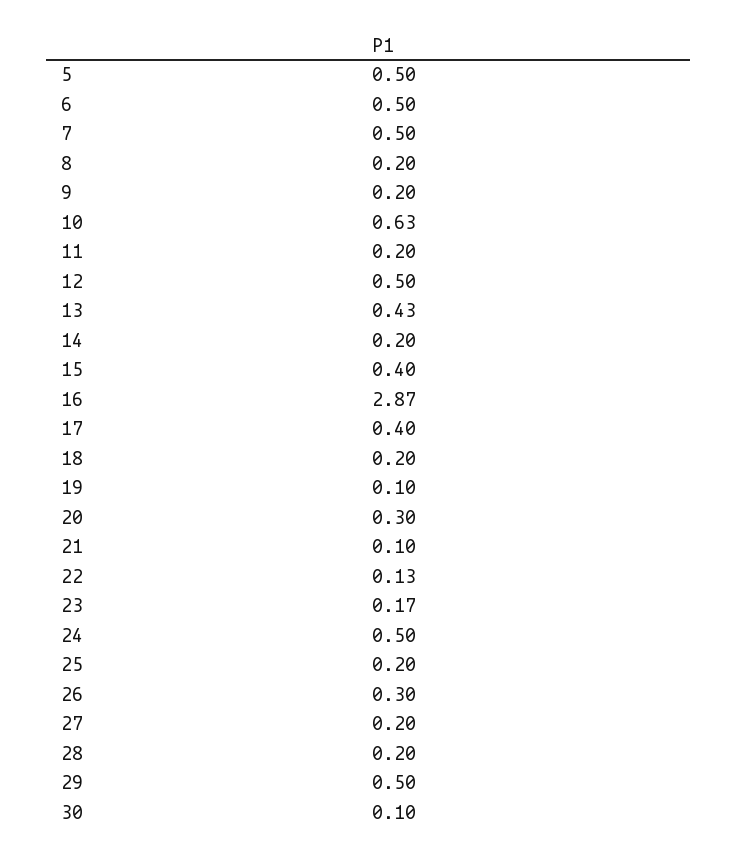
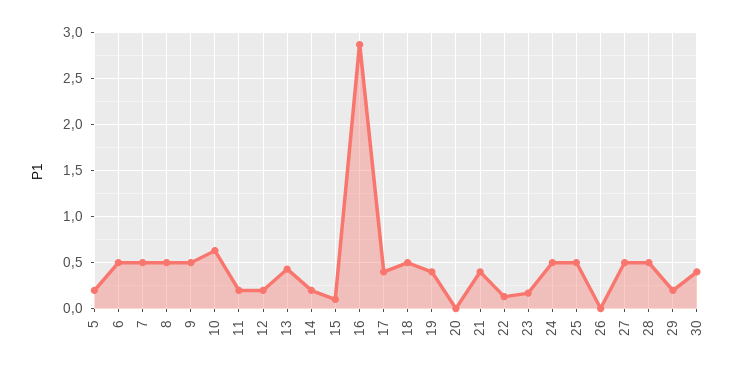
  {
-   "5": 0.5,
+   "5": 0.2,
    "6": 0.5,
    "7": 0.5,
-   "8": 0.2,
+   "8": 0.5,
-   "9": 0.2,
+   "9": 0.5,
    "10": 0.63,
    "11": 0.2,
-   "12": 0.5,
+   "12": 0.2,
    "13": 0.43,
    "14": 0.2,
-   "15": 0.4,
+   "15": 0.1,
    "16": 2.87,
    "17": 0.4,
-   "18": 0.2,
+   "18": 0.5,
-   "19": 0.1,
+   "19": 0.4,
-   "20": 0.3,
+   "20": 0,
-   "21": 0.1,
+   "21": 0.4,
    "22": 0.13,
    "23": 0.17,
    "24": 0.5,
-   "25": 0.2,
+   "25": 0.5,
-   "26": 0.3,
+   "26": 0,
-   "27": 0.2,
+   "27": 0.5,
-   "28": 0.2,
+   "28": 0.5,
-   "29": 0.5,
+   "29": 0.2,
-   "30": 0.1
+   "30": 0.4
  }

